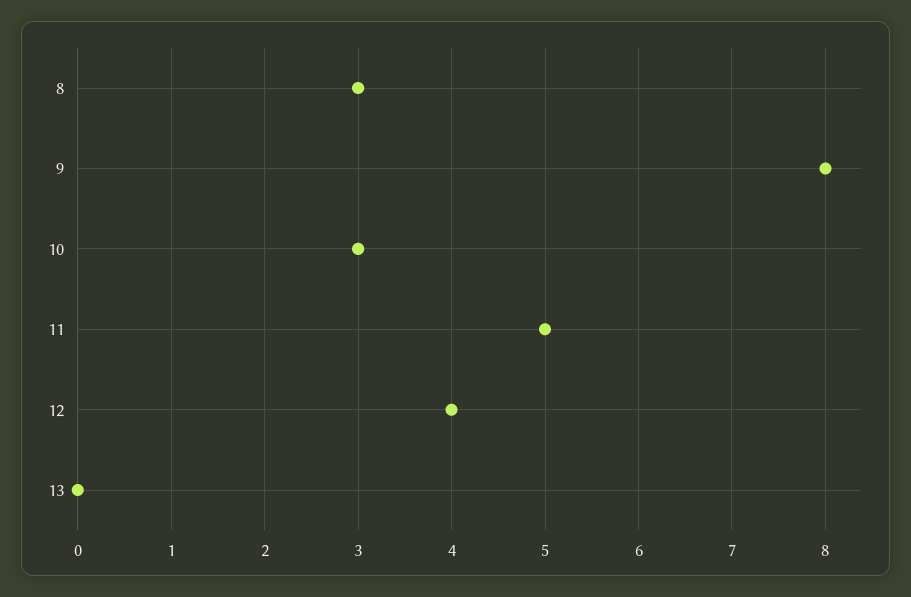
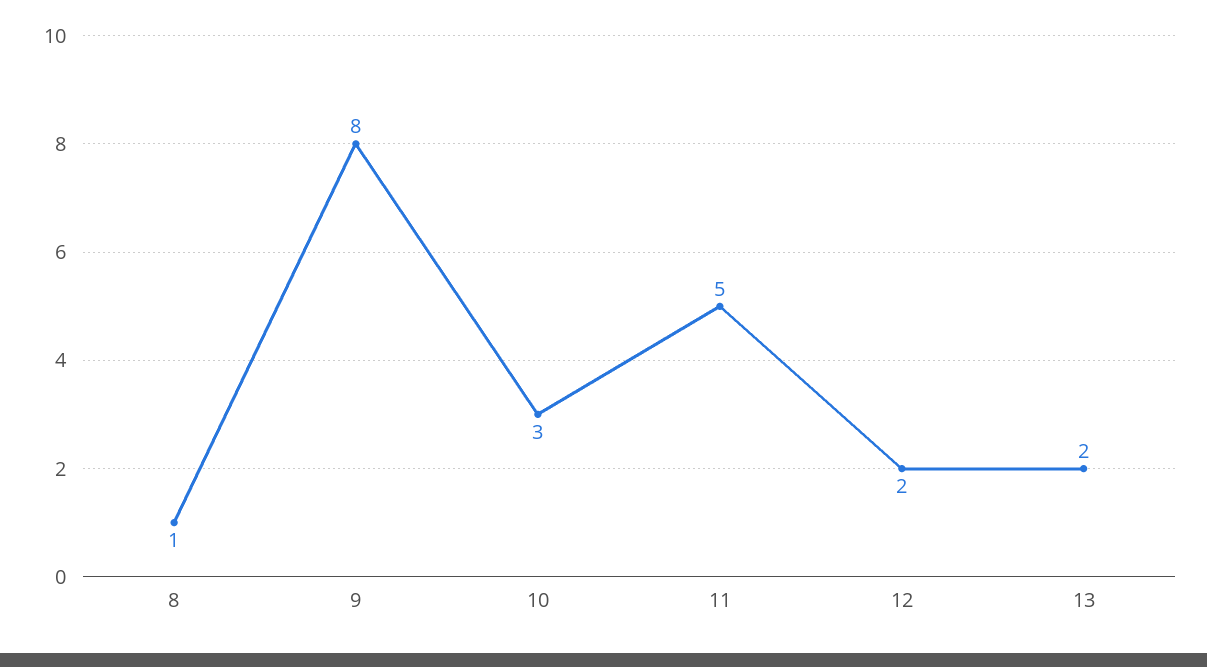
  {
-   "8": 3,
+   "8": 1,
    "9": 8,
    "10": 3,
    "11": 5,
-   "12": 4,
+   "12": 2,
-   "13": 0
+   "13": 2
  }

